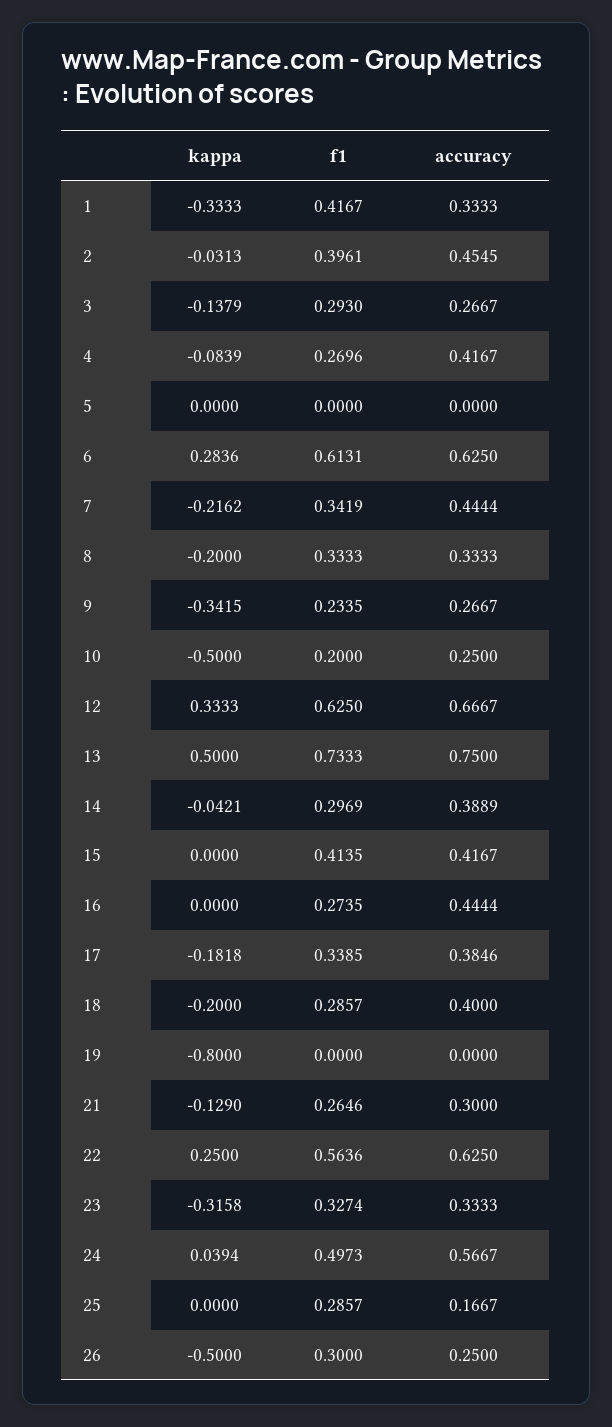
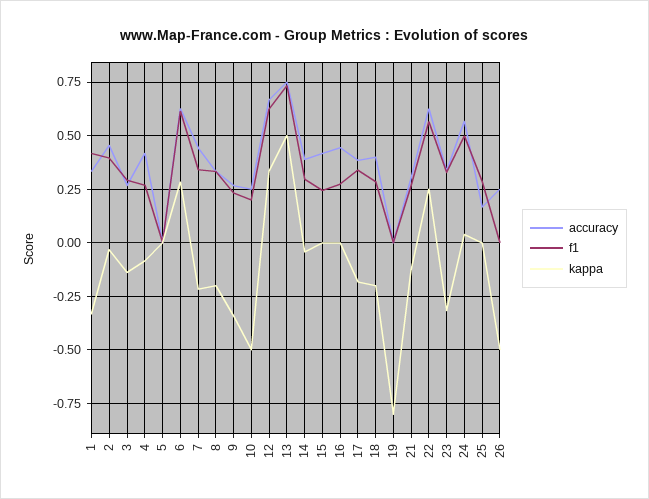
  {
    "kappa": {
      "1": -0.3333,
      "2": -0.0313,
      "3": -0.1379,
      "4": -0.0839,
      "5": 0,
      "6": 0.2836,
      "7": -0.2162,
      "8": -0.2,
      "9": -0.3415,
      "10": -0.5,
      "12": 0.3333,
      "13": 0.5,
      "14": -0.0421,
      "15": 0,
      "16": 0,
      "17": -0.1818,
      "18": -0.2,
      "19": -0.8,
      "21": -0.129,
      "22": 0.25,
      "23": -0.3158,
      "24": 0.0394,
      "25": 0,
      "26": -0.5
    },
    "f1": {
      "1": 0.4167,
      "2": 0.3961,
      "3": 0.293,
      "4": 0.2696,
      "5": 0,
      "6": 0.6131,
      "7": 0.3419,
      "8": 0.3333,
      "9": 0.2335,
      "10": 0.2,
      "12": 0.625,
      "13": 0.7333,
      "14": 0.2969,
-     "15": 0.4135,
+     "15": 0.25,
      "16": 0.2735,
      "17": 0.3385,
      "18": 0.2857,
      "19": 0,
      "21": 0.2646,
      "22": 0.5636,
      "23": 0.3274,
      "24": 0.4973,
      "25": 0.2857,
-     "26": 0.3
+     "26": 0
    },
    "accuracy": {
      "1": 0.3333,
      "2": 0.4545,
      "3": 0.2667,
      "4": 0.4167,
      "5": 0,
      "6": 0.625,
      "7": 0.4444,
      "8": 0.3333,
      "9": 0.2667,
      "10": 0.25,
      "12": 0.6667,
      "13": 0.75,
      "14": 0.3889,
      "15": 0.4167,
      "16": 0.4444,
      "17": 0.3846,
      "18": 0.4,
      "19": 0,
      "21": 0.3,
      "22": 0.625,
      "23": 0.3333,
      "24": 0.5667,
      "25": 0.1667,
      "26": 0.25
    }
  }

